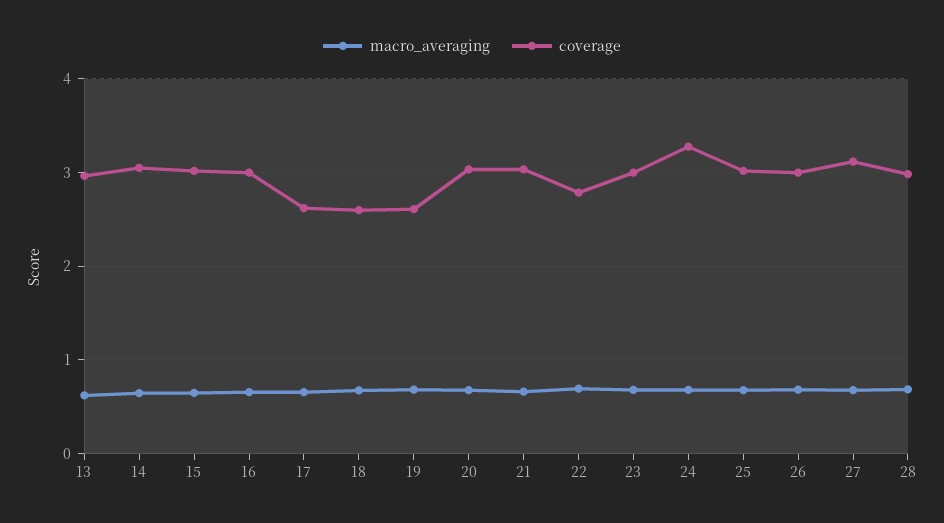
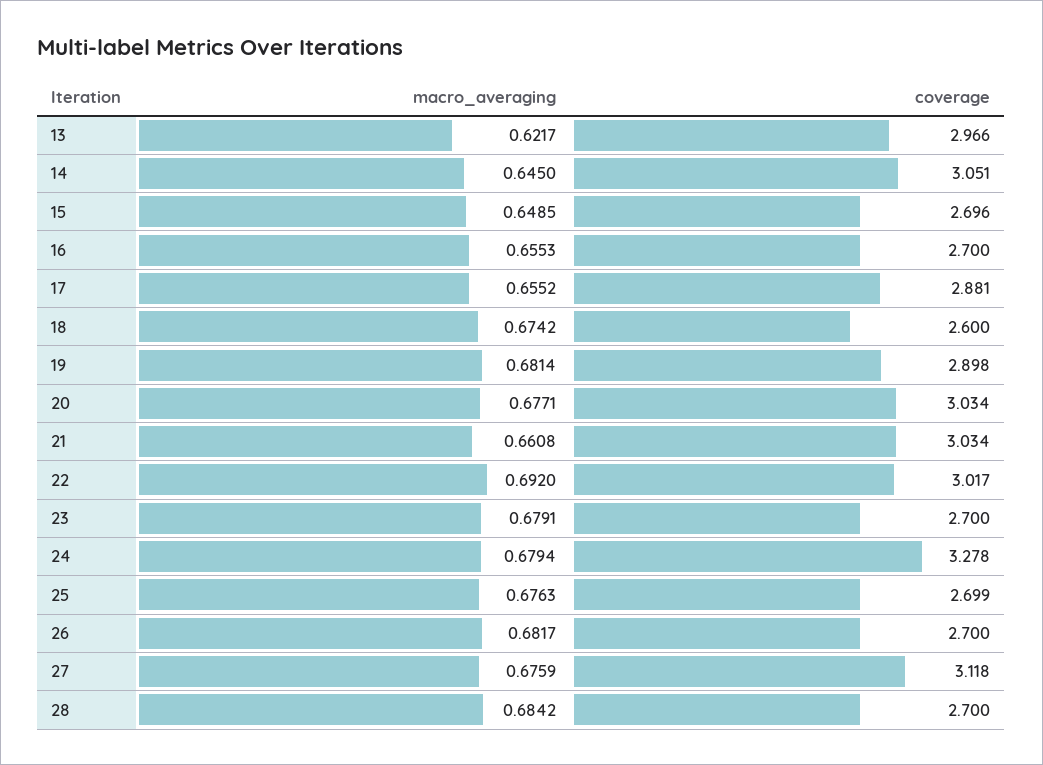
  {
    "macro_averaging": {
      "13": 0.6217,
      "14": 0.645,
      "15": 0.6485,
      "16": 0.6553,
      "17": 0.6552,
      "18": 0.6742,
      "19": 0.6814,
      "20": 0.6771,
      "21": 0.6608,
      "22": 0.692,
      "23": 0.6791,
      "24": 0.6794,
      "25": 0.6763,
      "26": 0.6817,
      "27": 0.6759,
      "28": 0.6842
    },
    "coverage": {
      "13": 2.966,
      "14": 3.051,
-     "15": 3,
+     "15": 2.696,
-     "16": 3,
+     "16": 2.7,
-     "17": 2.6,
+     "17": 2.881,
      "18": 2.6,
-     "19": 2.6,
+     "19": 2.898,
      "20": 3.034,
      "21": 3.034,
-     "22": 2.8,
+     "22": 3.017,
-     "23": 3,
+     "23": 2.7,
      "24": 3.278,
-     "25": 3,
+     "25": 2.699,
-     "26": 3,
+     "26": 2.7,
      "27": 3.118,
-     "28": 3
+     "28": 2.7
    }
  }

